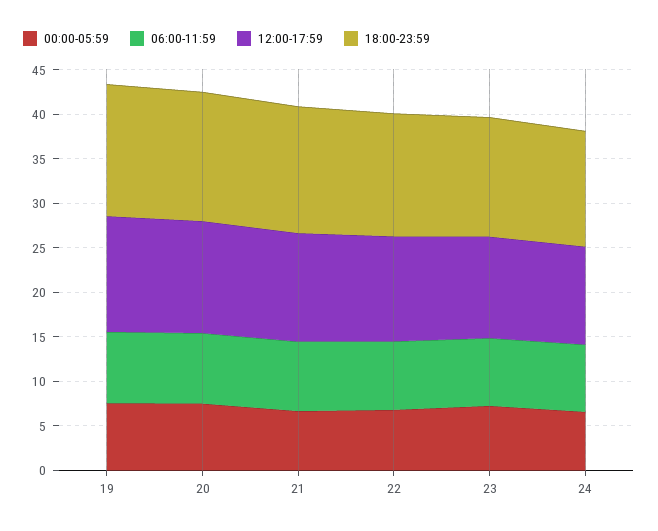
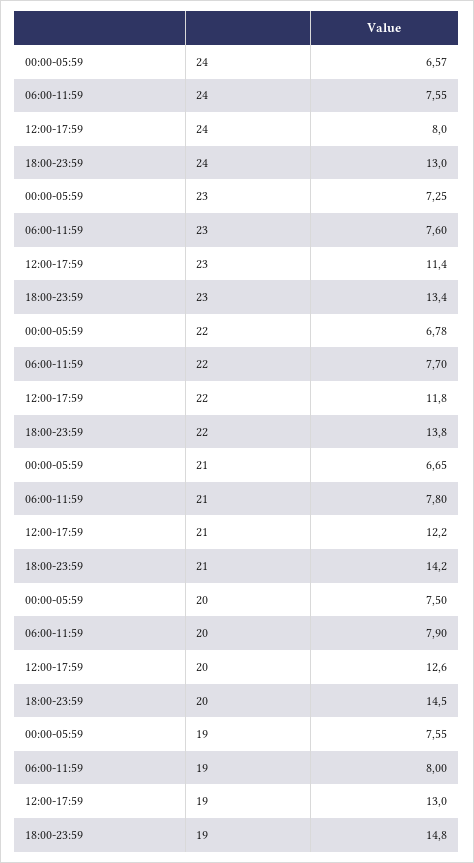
  {
    "00:00-05:59": {
      "19": 7.55,
      "20": 7.5,
      "21": 6.65,
      "22": 6.78,
      "23": 7.25,
      "24": 6.57
    },
    "06:00-11:59": {
      "19": 8,
      "20": 7.9,
      "21": 7.8,
      "22": 7.7,
      "23": 7.6,
      "24": 7.55
    },
    "12:00-17:59": {
      "19": 13,
      "20": 12.6,
      "21": 12.2,
      "22": 11.8,
      "23": 11.4,
-     "24": 11
+     "24": 8
    },
    "18:00-23:59": {
      "19": 14.8,
      "20": 14.5,
      "21": 14.2,
      "22": 13.8,
      "23": 13.4,
      "24": 13
    }
  }

